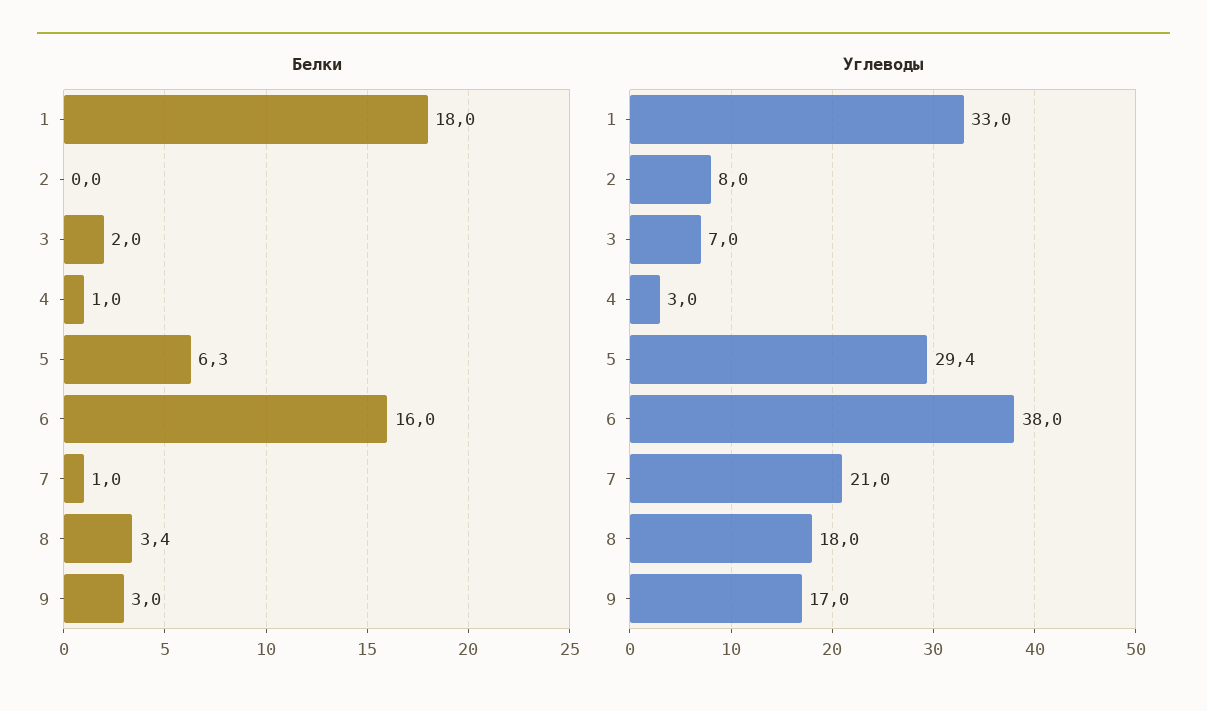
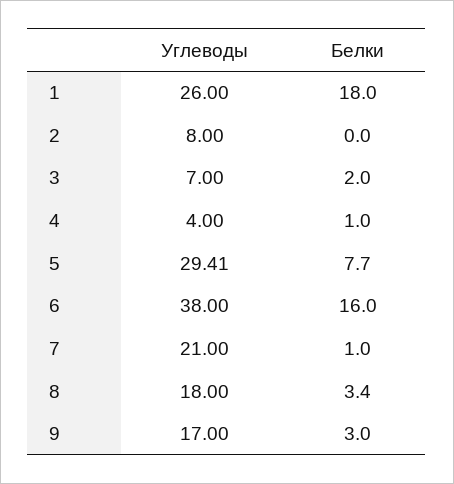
  {
    "Белки": {
      "1": 18,
      "2": 0,
      "3": 2,
      "4": 1,
-     "5": 6.3,
+     "5": 7.7,
      "6": 16,
      "7": 1,
      "8": 3.4,
      "9": 3
    },
    "Углеводы": {
-     "1": 33,
+     "1": 26,
      "2": 8,
      "3": 7,
-     "4": 3,
+     "4": 4,
      "5": 29.41,
      "6": 38,
      "7": 21,
      "8": 18,
      "9": 17
    }
  }

